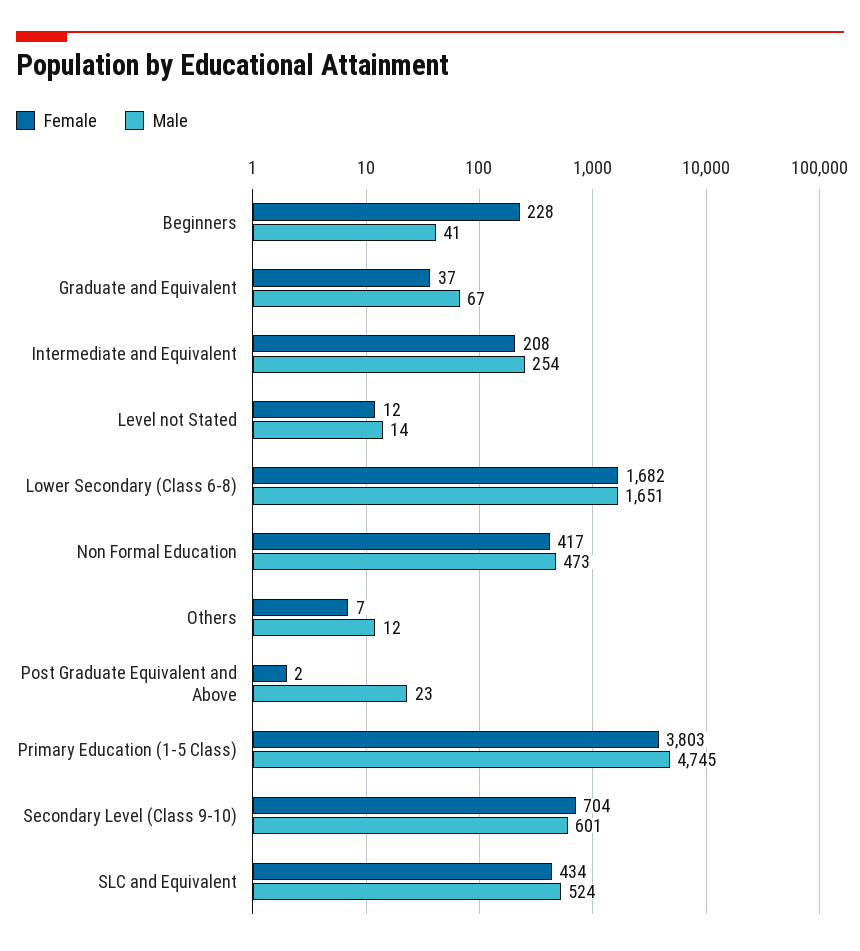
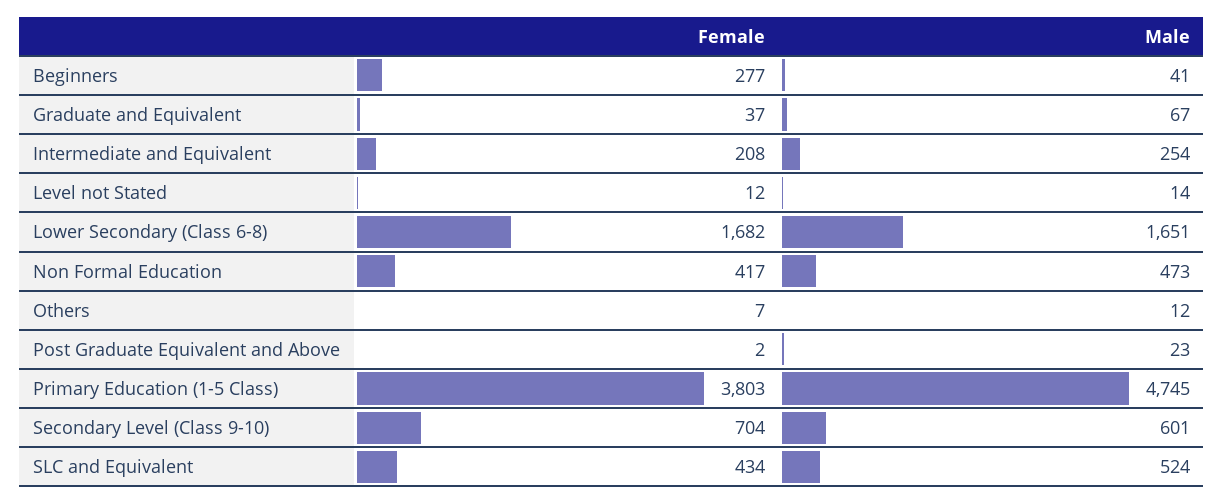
  {
    "Female": {
-     "Beginners": 228,
+     "Beginners": 277,
      "Graduate and Equivalent": 37,
      "Intermediate and Equivalent": 208,
      "Level not Stated": 12,
      "Lower Secondary (Class 6-8)": 1682,
      "Non Formal Education": 417,
      "Others": 7,
      "Post Graduate Equivalent and Above": 2,
      "Primary Education (1-5 Class)": 3803,
      "Secondary Level (Class 9-10)": 704,
      "SLC and Equivalent": 434
    },
    "Male": {
      "Beginners": 41,
      "Graduate and Equivalent": 67,
      "Intermediate and Equivalent": 254,
      "Level not Stated": 14,
      "Lower Secondary (Class 6-8)": 1651,
      "Non Formal Education": 473,
      "Others": 12,
      "Post Graduate Equivalent and Above": 23,
      "Primary Education (1-5 Class)": 4745,
      "Secondary Level (Class 9-10)": 601,
      "SLC and Equivalent": 524
    }
  }

